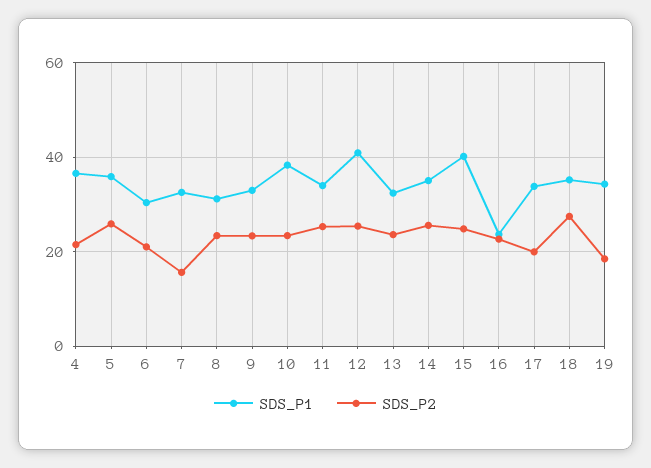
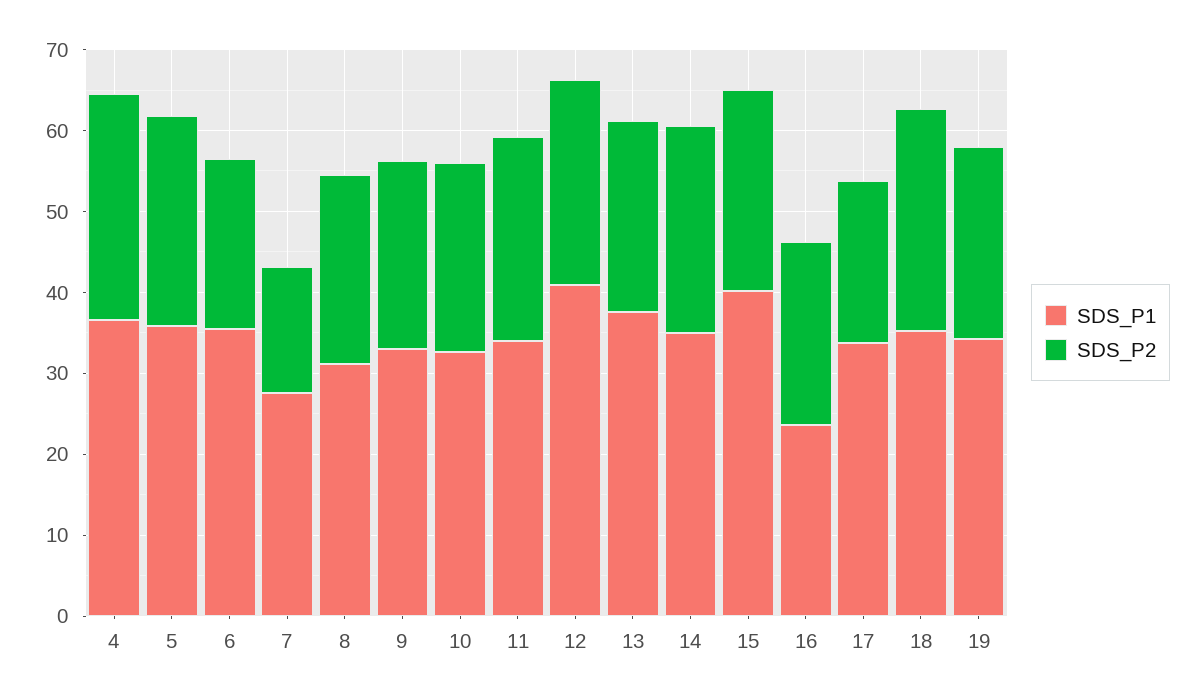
  {
    "SDS_P1": {
      "4": 36,
      "5": 36,
-     "6": 30,
+     "6": 36,
-     "7": 32,
+     "7": 28,
      "8": 32,
      "9": 32,
-     "10": 38,
+     "10": 32,
      "11": 34,
      "12": 40,
-     "13": 32,
+     "13": 38,
      "14": 36,
      "15": 40,
      "16": 24,
      "17": 34,
      "18": 36,
      "19": 34
    },
    "SDS_P2": {
-     "4": 22,
+     "4": 28,
      "5": 26,
      "6": 22,
      "7": 16,
      "8": 24,
      "9": 24,
      "10": 24,
      "11": 26,
      "12": 26,
      "13": 24,
      "14": 26,
      "15": 24,
      "16": 22,
      "17": 20,
      "18": 28,
-     "19": 18
+     "19": 24
    }
  }

